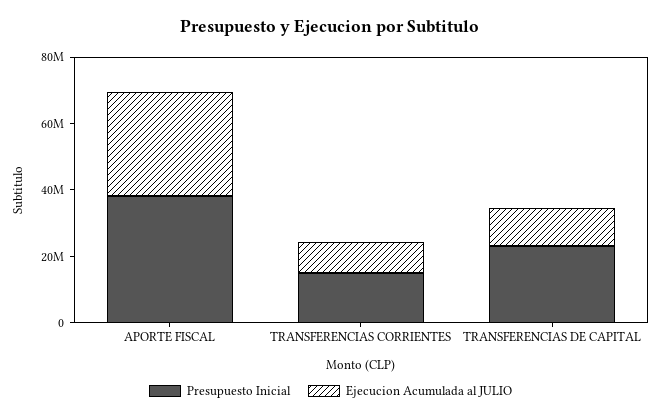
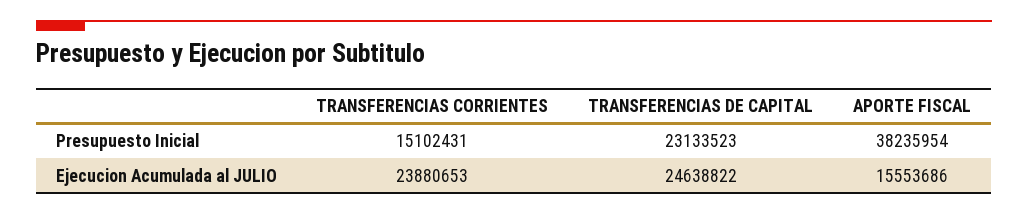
  {
    "Presupuesto Inicial": {
      "APORTE FISCAL": 38235954,
      "TRANSFERENCIAS CORRIENTES": 15102431,
      "TRANSFERENCIAS DE CAPITAL": 23133523
    },
    "Ejecucion Acumulada al JULIO": {
-     "APORTE FISCAL": 30000000,
+     "APORTE FISCAL": 15553686,
-     "TRANSFERENCIAS CORRIENTES": 10000000,
+     "TRANSFERENCIAS CORRIENTES": 23880653,
-     "TRANSFERENCIAS DE CAPITAL": 10000000
+     "TRANSFERENCIAS DE CAPITAL": 24638822
    }
  }

